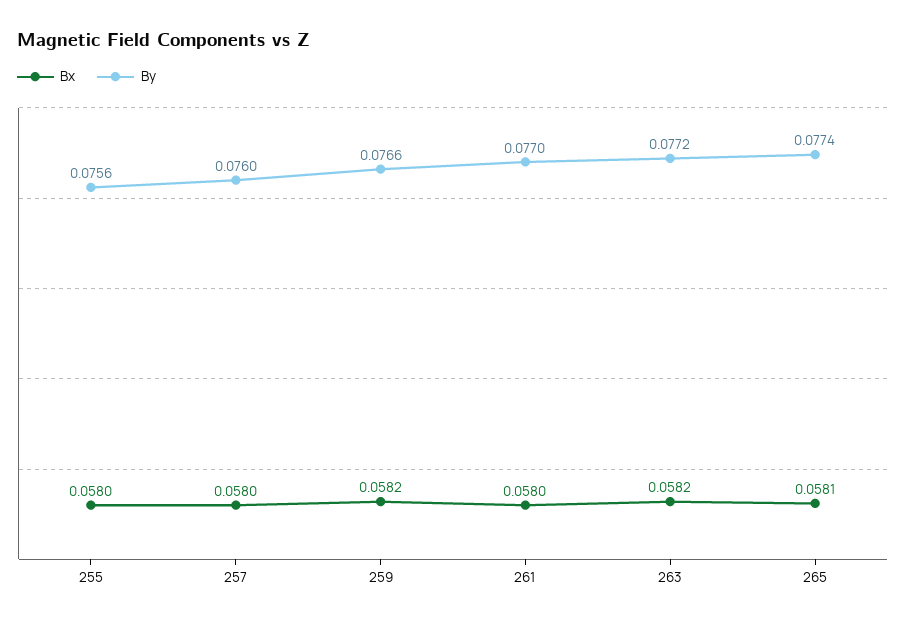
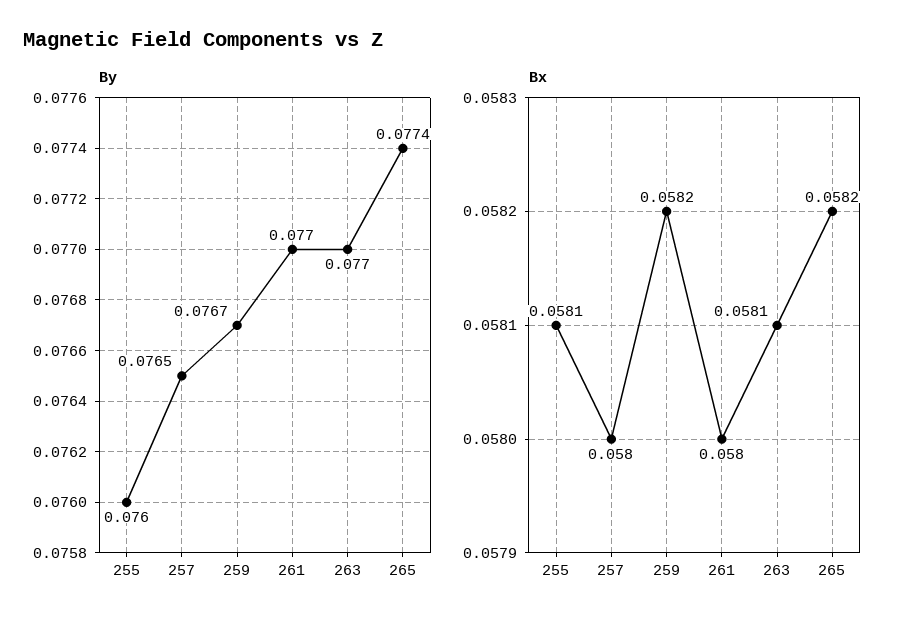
  {
    "Bx": {
-     "255": 0.058,
+     "255": 0.0581,
      "257": 0.058,
      "259": 0.0582,
      "261": 0.058,
-     "263": 0.0582,
+     "263": 0.0581,
-     "265": 0.0581
+     "265": 0.0582
    },
    "By": {
-     "255": 0.0756,
+     "255": 0.076,
-     "257": 0.076,
+     "257": 0.0765,
-     "259": 0.0766,
+     "259": 0.0767,
      "261": 0.077,
-     "263": 0.0772,
+     "263": 0.077,
      "265": 0.0774
    }
  }

